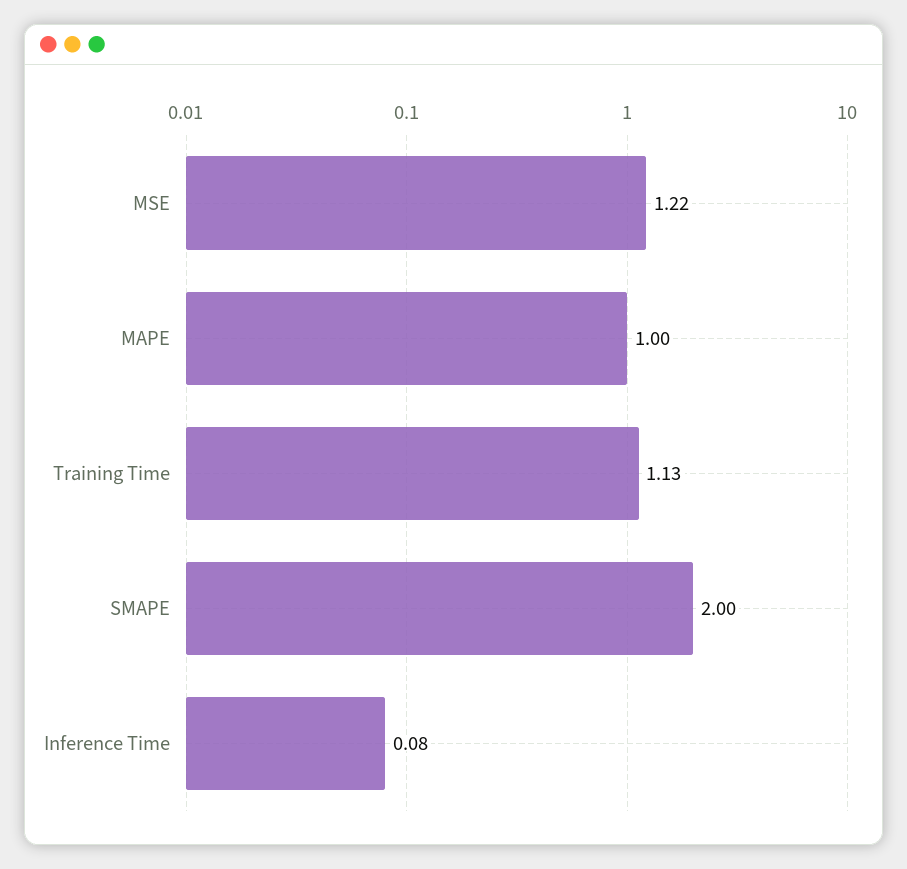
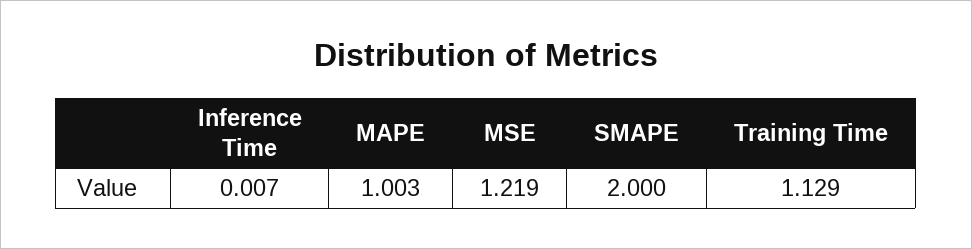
  {
    "MSE": 1.219,
    "MAPE": 1.003,
    "Training Time": 1.129,
    "SMAPE": 2,
-   "Inference Time": 0.08
+   "Inference Time": 0.007
  }

